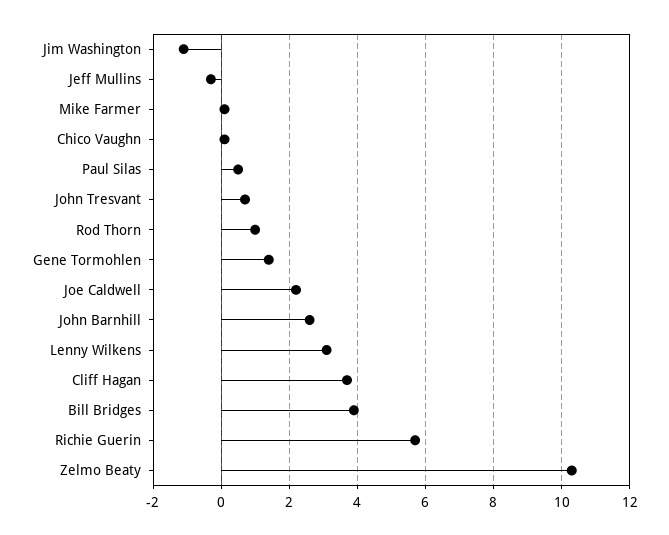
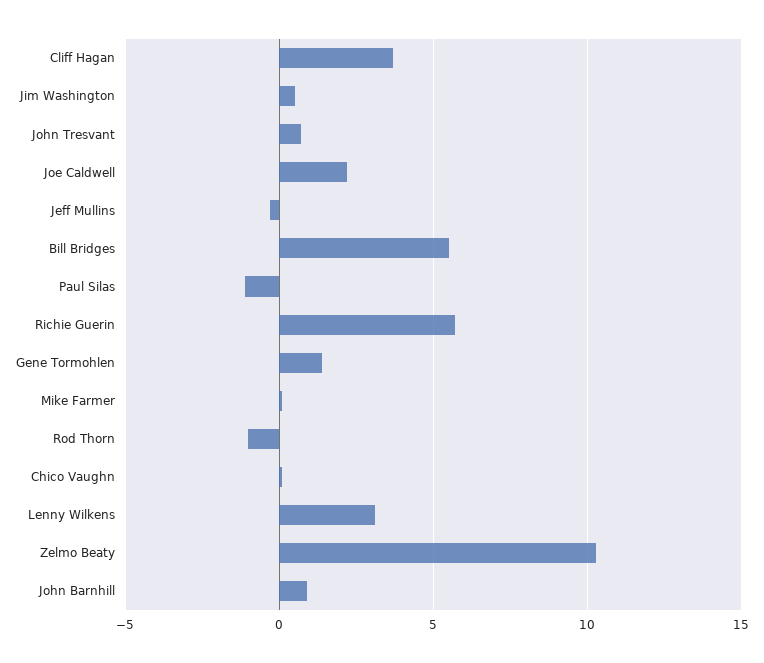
  {
-   "Jim Washington": -1,
+   "Jim Washington": 0.5,
    "Jeff Mullins": -0.5,
    "Mike Farmer": 0,
    "Chico Vaughn": 0,
-   "Paul Silas": 0.5,
+   "Paul Silas": -1,
    "John Tresvant": 0.5,
-   "Rod Thorn": 1,
+   "Rod Thorn": -1,
    "Gene Tormohlen": 1.5,
    "Joe Caldwell": 2,
-   "John Barnhill": 2.5,
+   "John Barnhill": 1,
    "Lenny Wilkens": 3,
    "Cliff Hagan": 3.5,
-   "Bill Bridges": 4,
+   "Bill Bridges": 5.5,
    "Richie Guerin": 5.5,
    "Zelmo Beaty": 10.5
  }

